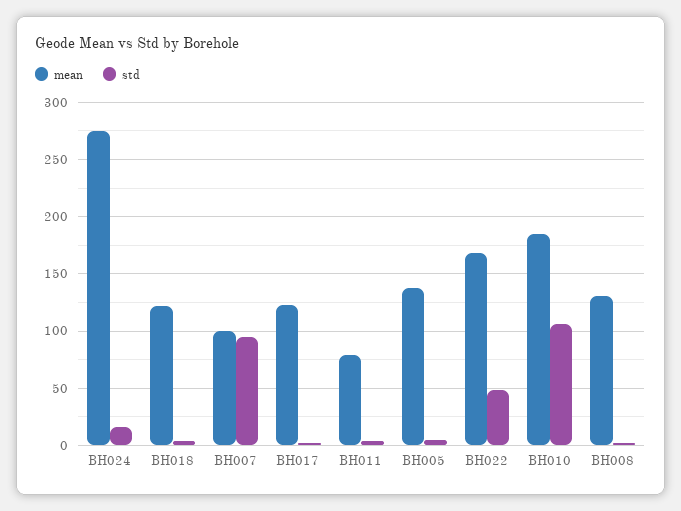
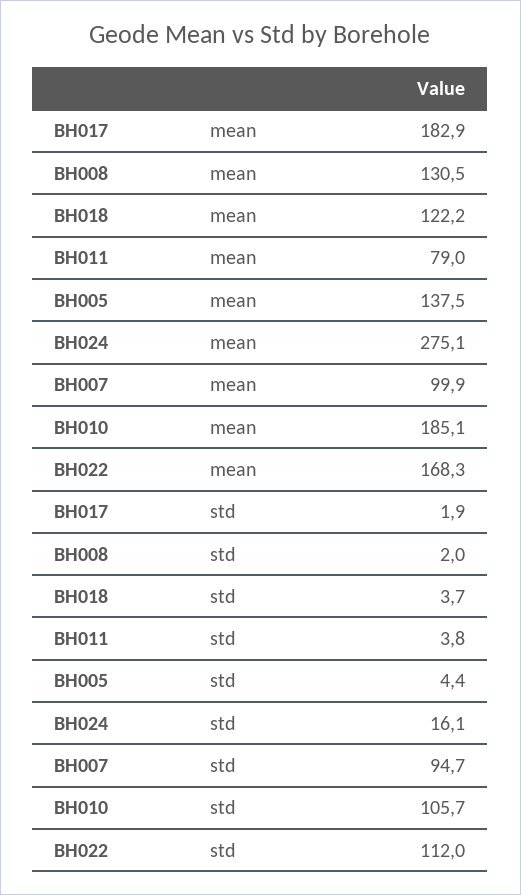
  {
    "mean": {
      "BH024": 275.1,
      "BH018": 122.2,
      "BH007": 99.9,
-     "BH017": 120,
+     "BH017": 182.9,
      "BH011": 79,
      "BH005": 137.5,
      "BH022": 168.3,
      "BH010": 185.1,
      "BH008": 130.5
    },
    "std": {
      "BH024": 16.1,
      "BH018": 3.7,
      "BH007": 94.7,
      "BH017": 1.9,
      "BH011": 3.8,
      "BH005": 4.4,
-     "BH022": 50,
+     "BH022": 112,
      "BH010": 105.7,
      "BH008": 2
    }
  }

